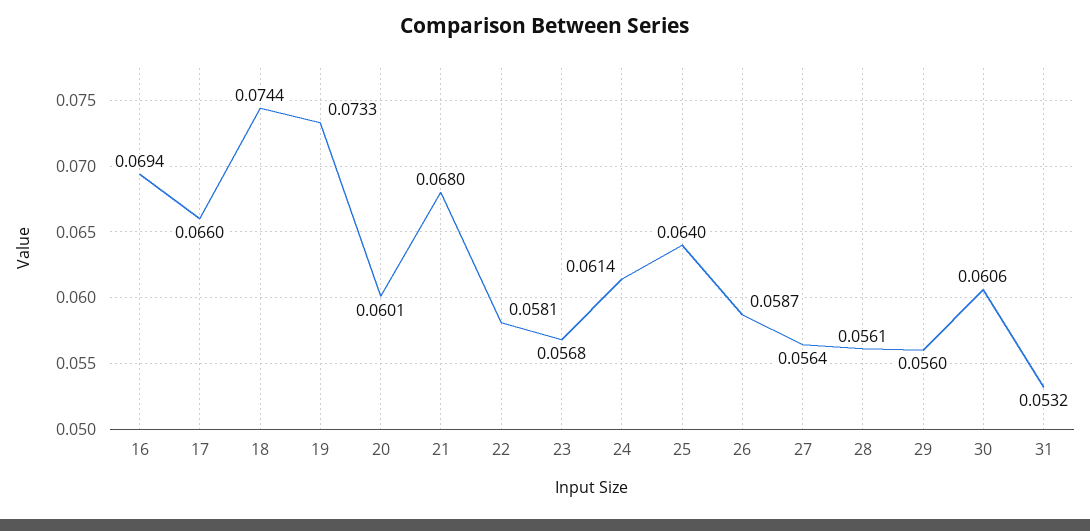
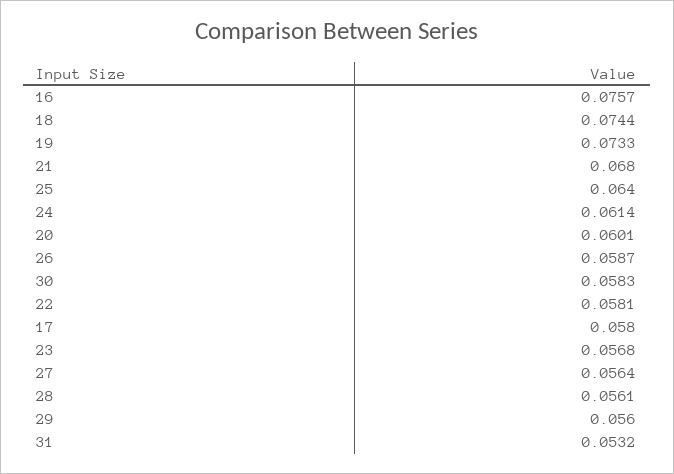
  {
-   "16": 0.0694,
+   "16": 0.0757,
-   "17": 0.066,
+   "17": 0.058,
    "18": 0.0744,
    "19": 0.0733,
    "20": 0.0601,
    "21": 0.068,
    "22": 0.0581,
    "23": 0.0568,
    "24": 0.0614,
    "25": 0.064,
    "26": 0.0587,
    "27": 0.0564,
    "28": 0.0561,
    "29": 0.056,
-   "30": 0.0606,
+   "30": 0.0583,
    "31": 0.0532
  }

